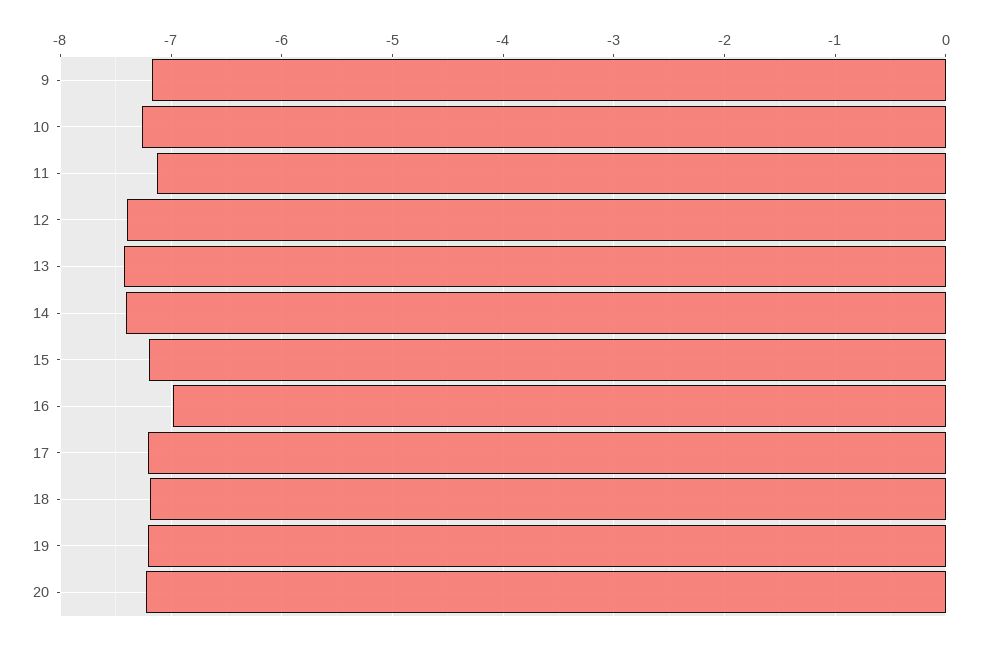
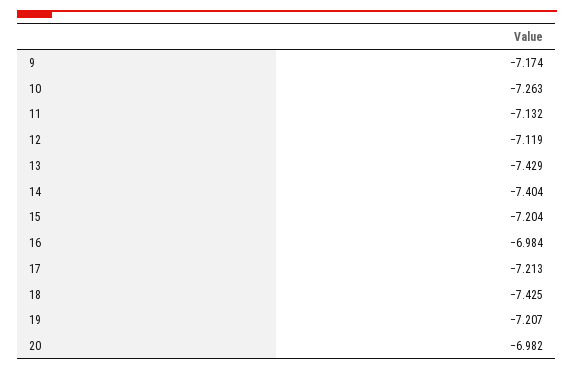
  {
    "9": -7.174,
    "10": -7.263,
    "11": -7.132,
-   "12": -7.4,
+   "12": -7.119,
    "13": -7.429,
    "14": -7.404,
    "15": -7.204,
    "16": -6.984,
    "17": -7.213,
-   "18": -7.2,
+   "18": -7.425,
    "19": -7.207,
-   "20": -7.2
+   "20": -6.982
  }

